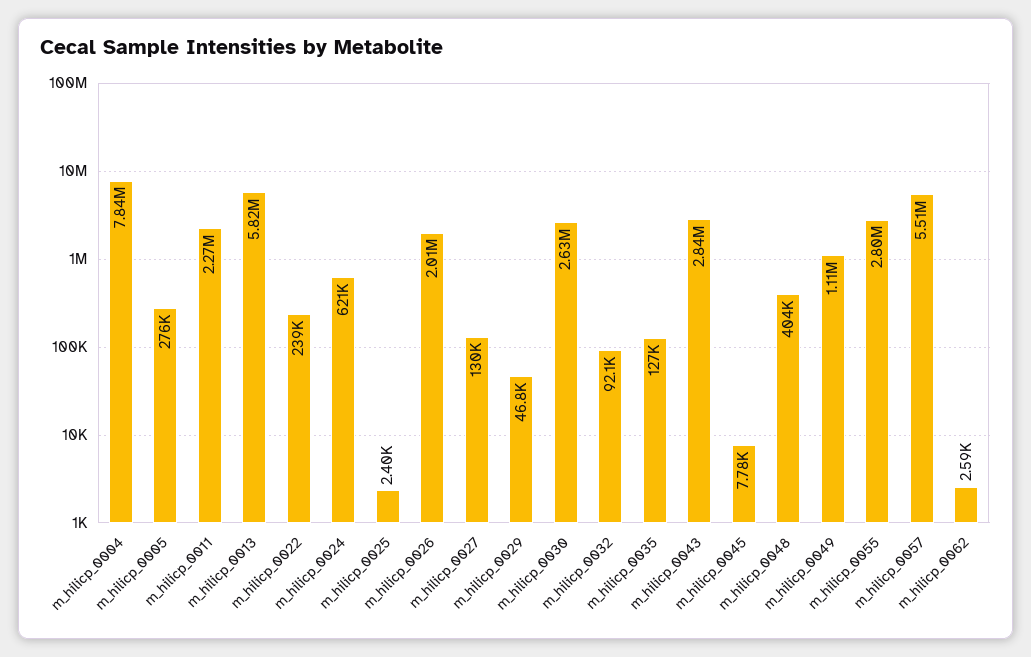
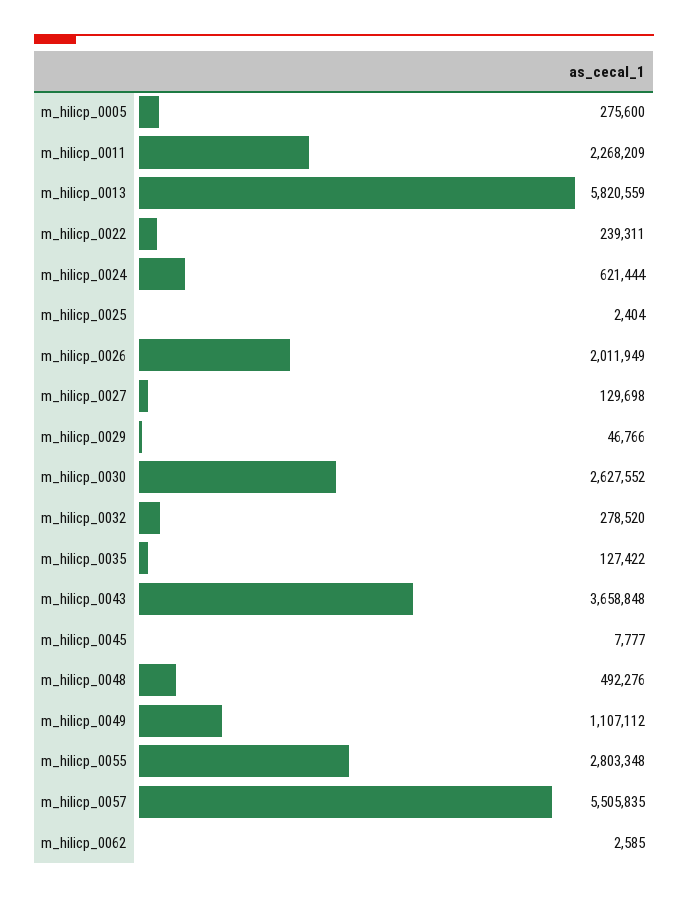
  {
-   "m_hilicp_0004": 7840000,
    "m_hilicp_0005": 275600,
    "m_hilicp_0011": 2268209,
    "m_hilicp_0013": 5820559,
    "m_hilicp_0022": 239311,
    "m_hilicp_0024": 621444,
    "m_hilicp_0025": 2404,
    "m_hilicp_0026": 2011949,
    "m_hilicp_0027": 129698,
    "m_hilicp_0029": 46766,
    "m_hilicp_0030": 2627552,
-   "m_hilicp_0032": 92100,
+   "m_hilicp_0032": 278520,
    "m_hilicp_0035": 127422,
-   "m_hilicp_0043": 2840000,
+   "m_hilicp_0043": 3658848,
    "m_hilicp_0045": 7777,
-   "m_hilicp_0048": 404000,
+   "m_hilicp_0048": 492276,
    "m_hilicp_0049": 1107112,
    "m_hilicp_0055": 2803348,
    "m_hilicp_0057": 5505835,
    "m_hilicp_0062": 2585
  }

